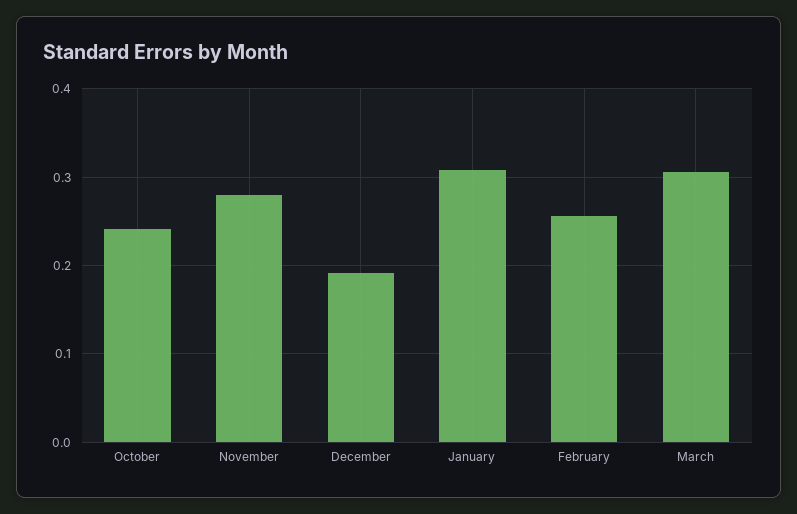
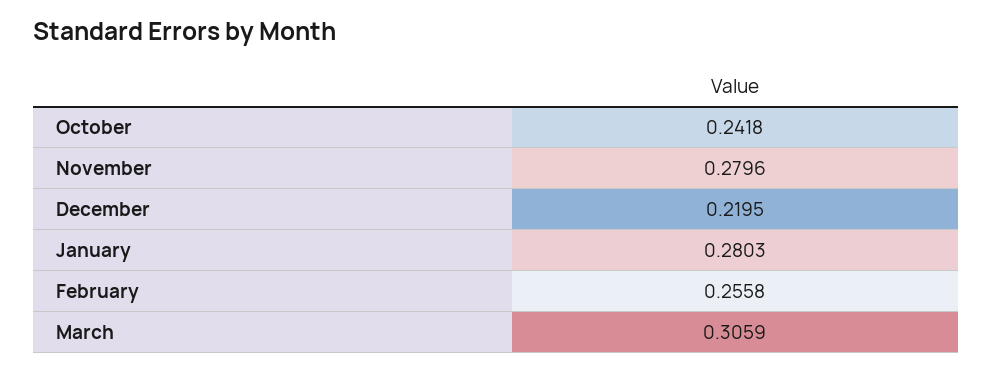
  {
    "October": 0.2418,
    "November": 0.2796,
-   "December": 0.19,
+   "December": 0.2195,
-   "January": 0.31,
+   "January": 0.2803,
    "February": 0.2558,
    "March": 0.3059
  }

